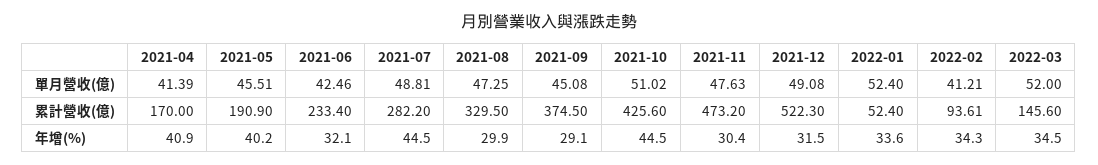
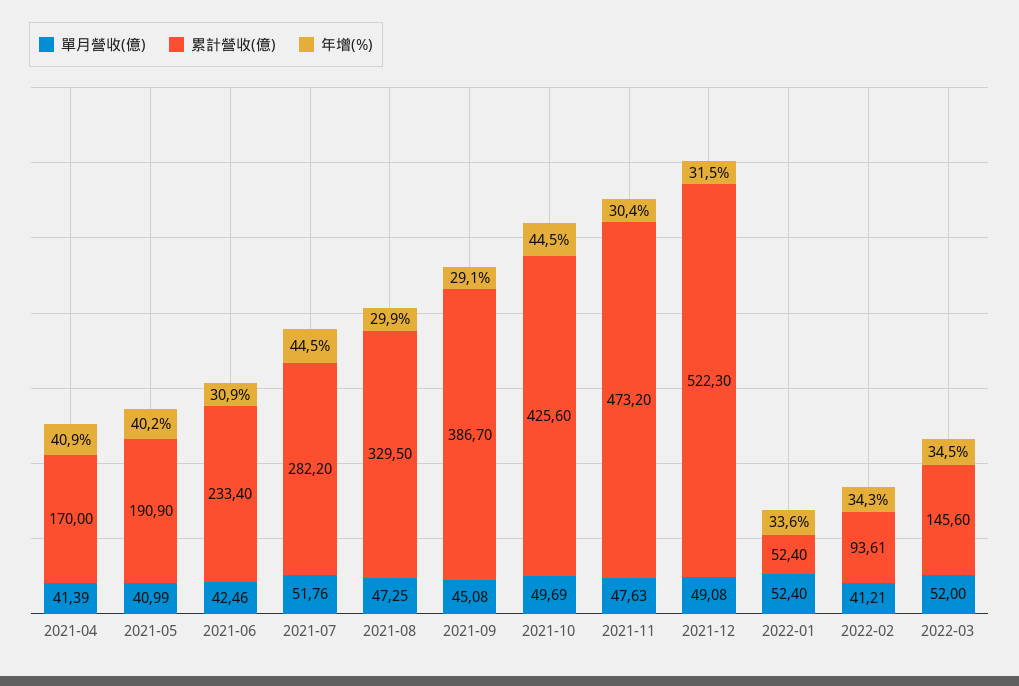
  {
    "單月營收(億)": {
      "2021-04": 41.39,
-     "2021-05": 45.51,
+     "2021-05": 40.99,
      "2021-06": 42.46,
-     "2021-07": 48.81,
+     "2021-07": 51.76,
      "2021-08": 47.25,
      "2021-09": 45.08,
-     "2021-10": 51.02,
+     "2021-10": 49.69,
      "2021-11": 47.63,
      "2021-12": 49.08,
      "2022-01": 52.4,
      "2022-02": 41.21,
      "2022-03": 52
    },
    "累計營收(億)": {
      "2021-04": 170,
      "2021-05": 190.9,
      "2021-06": 233.4,
      "2021-07": 282.2,
      "2021-08": 329.5,
-     "2021-09": 374.5,
+     "2021-09": 386.7,
      "2021-10": 425.6,
      "2021-11": 473.2,
      "2021-12": 522.3,
      "2022-01": 52.4,
      "2022-02": 93.61,
      "2022-03": 145.6
    },
    "年增(%)": {
      "2021-04": 40.9,
      "2021-05": 40.2,
-     "2021-06": 32.1,
+     "2021-06": 30.9,
      "2021-07": 44.5,
      "2021-08": 29.9,
      "2021-09": 29.1,
      "2021-10": 44.5,
      "2021-11": 30.4,
      "2021-12": 31.5,
      "2022-01": 33.6,
      "2022-02": 34.3,
      "2022-03": 34.5
    }
  }

